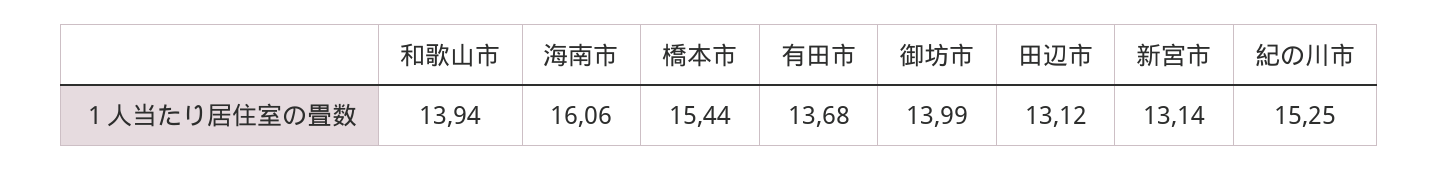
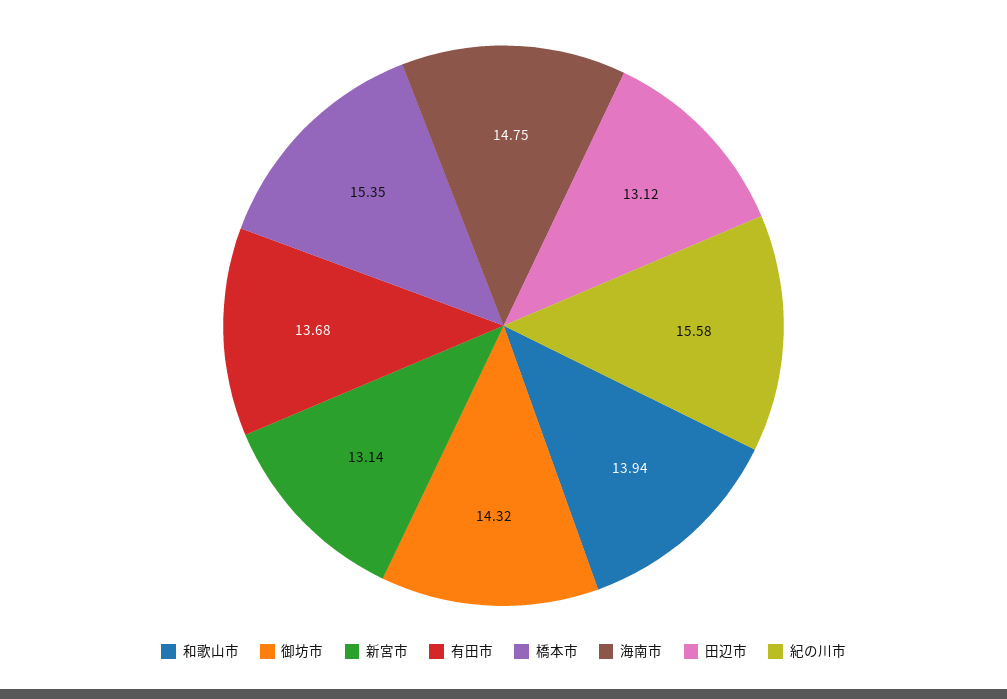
  {
    "和歌山市": 13.94,
-   "海南市": 16.06,
+   "海南市": 14.75,
-   "橋本市": 15.44,
+   "橋本市": 15.35,
    "有田市": 13.68,
-   "御坊市": 13.99,
+   "御坊市": 14.32,
    "田辺市": 13.12,
    "新宮市": 13.14,
-   "紀の川市": 15.25
+   "紀の川市": 15.58
  }

